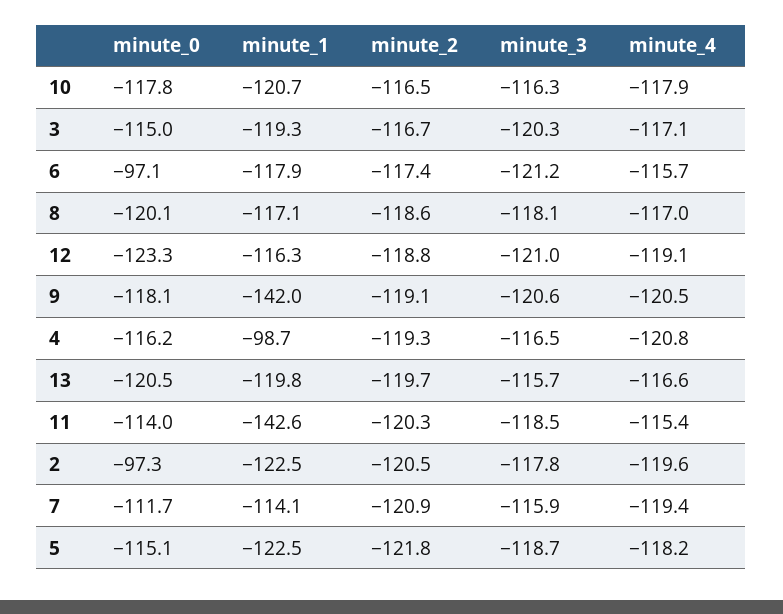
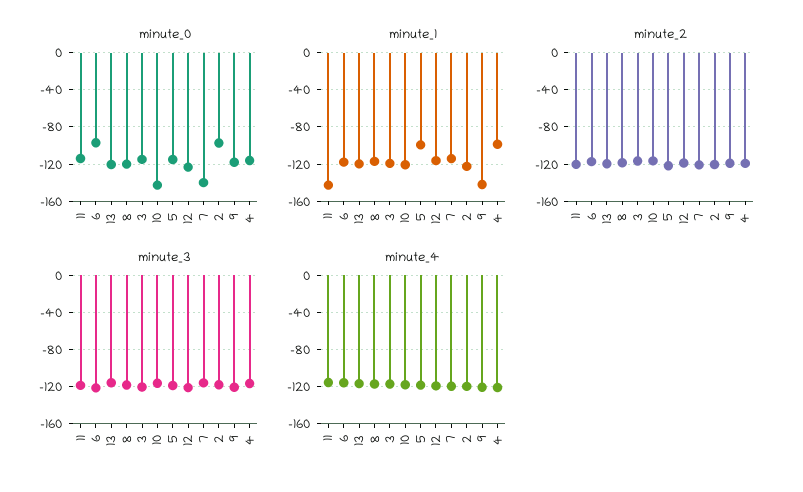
  {
    "minute_0": {
-     "10": -117.8,
+     "10": -140,
      "3": -115,
      "6": -97.1,
      "8": -120.1,
      "12": -123.3,
      "9": -118.1,
      "4": -116.2,
      "13": -120.5,
      "11": -114,
      "2": -97.3,
-     "7": -111.7,
+     "7": -140,
      "5": -115.1
    },
    "minute_1": {
      "10": -120.7,
      "3": -119.3,
      "6": -117.9,
      "8": -117.1,
      "12": -116.3,
      "9": -142,
      "4": -98.7,
      "13": -119.8,
      "11": -142.6,
      "2": -122.5,
      "7": -114.1,
-     "5": -122.5
+     "5": -100
    },
    "minute_2": {
      "10": -116.5,
      "3": -116.7,
      "6": -117.4,
      "8": -118.6,
      "12": -118.8,
      "9": -119.1,
      "4": -119.3,
      "13": -119.7,
      "11": -120.3,
      "2": -120.5,
      "7": -120.9,
      "5": -121.8
    },
    "minute_3": {
      "10": -116.3,
      "3": -120.3,
      "6": -121.2,
      "8": -118.1,
      "12": -121,
      "9": -120.6,
      "4": -116.5,
      "13": -115.7,
      "11": -118.5,
      "2": -117.8,
      "7": -115.9,
      "5": -118.7
    },
    "minute_4": {
      "10": -117.9,
      "3": -117.1,
      "6": -115.7,
      "8": -117,
      "12": -119.1,
      "9": -120.5,
      "4": -120.8,
      "13": -116.6,
      "11": -115.4,
      "2": -119.6,
      "7": -119.4,
      "5": -118.2
    }
  }

